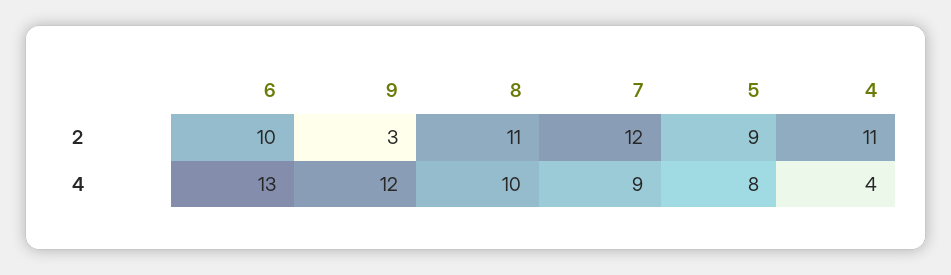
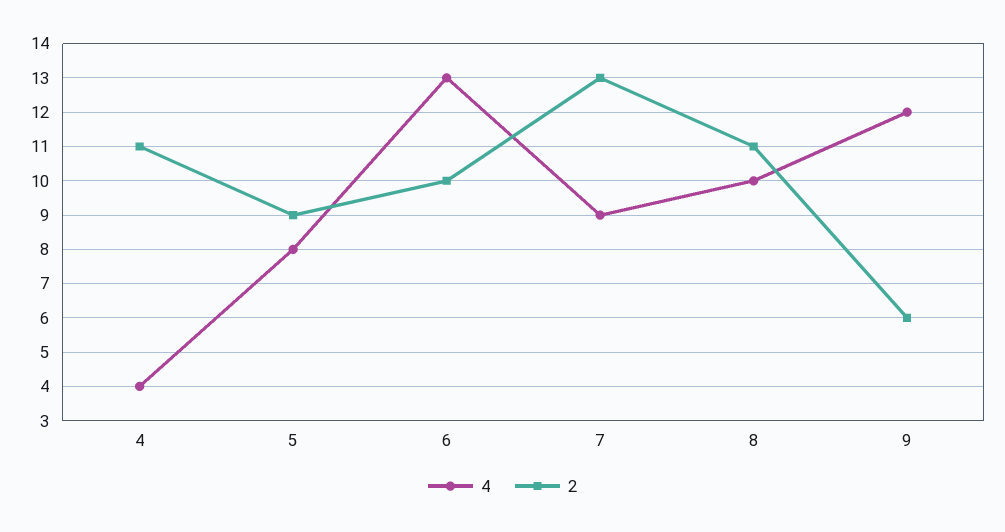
  {
    "2": {
      "6": 10,
-     "9": 3,
+     "9": 6,
      "8": 11,
-     "7": 12,
+     "7": 13,
      "5": 9,
      "4": 11
    },
    "4": {
      "6": 13,
      "9": 12,
      "8": 10,
      "7": 9,
      "5": 8,
      "4": 4
    }
  }

